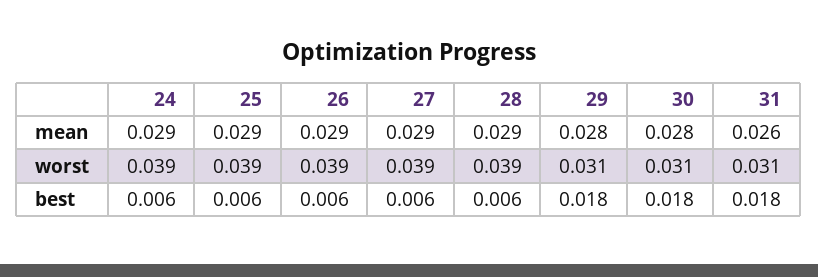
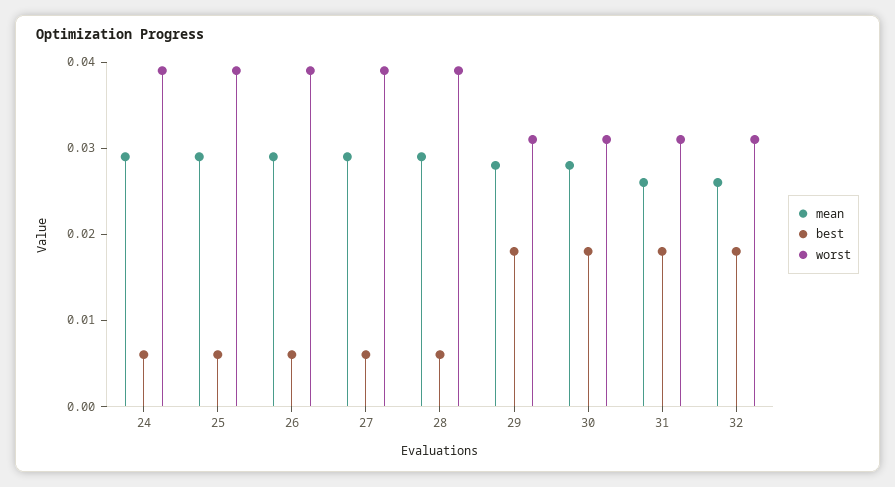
  {
    "mean": {
      "24": 0.029,
      "25": 0.029,
      "26": 0.029,
      "27": 0.029,
      "28": 0.029,
      "29": 0.028,
      "30": 0.028,
-     "31": 0.026
+     "31": 0.026,
+     "32": 0.026
    },
    "worst": {
      "24": 0.039,
      "25": 0.039,
      "26": 0.039,
      "27": 0.039,
      "28": 0.039,
      "29": 0.031,
      "30": 0.031,
-     "31": 0.031
+     "31": 0.031,
+     "32": 0.031
    },
    "best": {
      "24": 0.006,
      "25": 0.006,
      "26": 0.006,
      "27": 0.006,
      "28": 0.006,
      "29": 0.018,
      "30": 0.018,
-     "31": 0.018
+     "31": 0.018,
+     "32": 0.018
    }
  }

